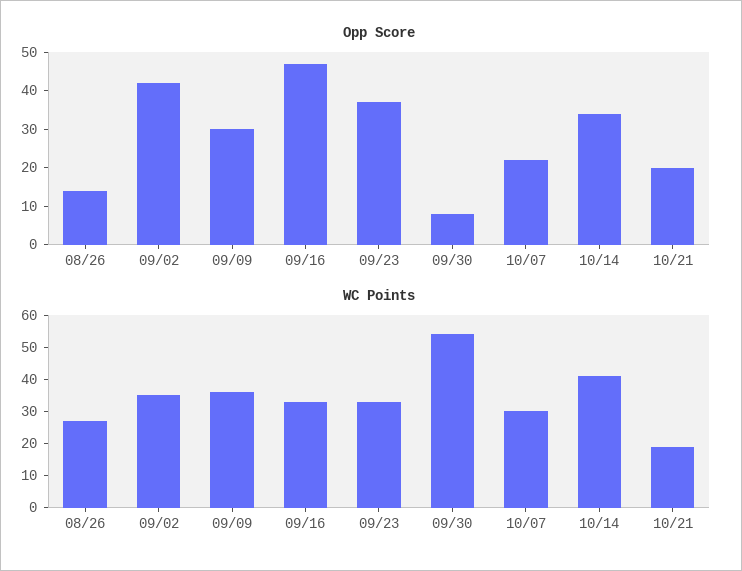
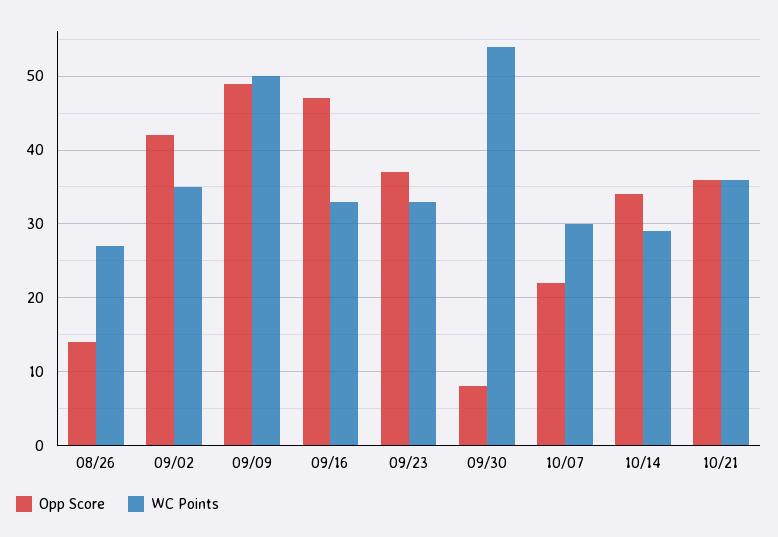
  {
    "Opp Score": {
      "08/26": 14,
      "09/02": 42,
-     "09/09": 30,
+     "09/09": 49,
      "09/16": 47,
      "09/23": 37,
      "09/30": 8,
      "10/07": 22,
      "10/14": 34,
-     "10/21": 20
+     "10/21": 36
    },
    "WC Points": {
      "08/26": 27,
      "09/02": 35,
-     "09/09": 35,
+     "09/09": 50,
      "09/16": 33,
      "09/23": 33,
      "09/30": 54,
      "10/07": 30,
-     "10/14": 40,
+     "10/14": 29,
-     "10/21": 20
+     "10/21": 36
    }
  }

